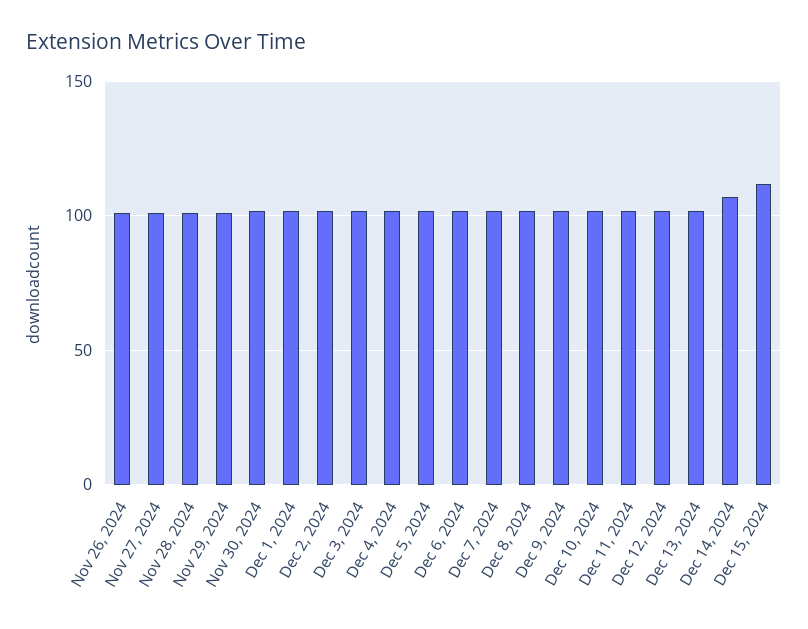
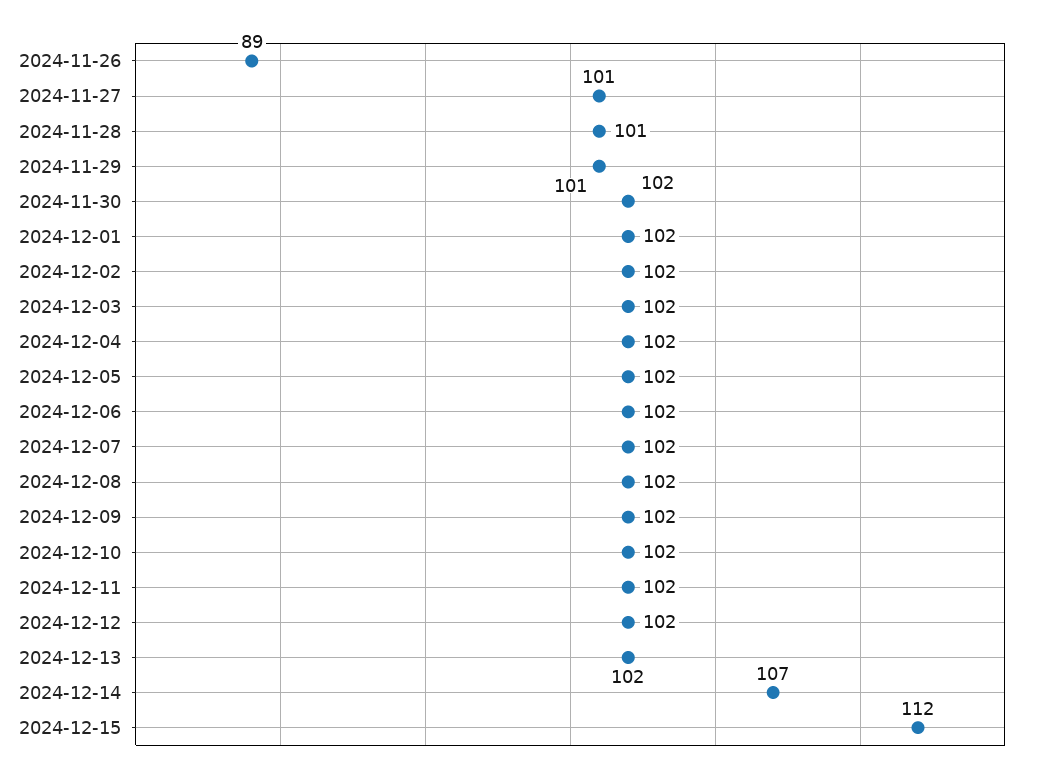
  {
-   "Nov 26, 2024": 100,
+   "Nov 26, 2024": 89,
    "Nov 27, 2024": 101,
    "Nov 28, 2024": 101,
    "Nov 29, 2024": 101,
    "Nov 30, 2024": 102,
    "Dec 1, 2024": 102,
    "Dec 2, 2024": 102,
    "Dec 3, 2024": 102,
    "Dec 4, 2024": 102,
    "Dec 5, 2024": 102,
    "Dec 6, 2024": 102,
    "Dec 7, 2024": 102,
    "Dec 8, 2024": 102,
    "Dec 9, 2024": 102,
    "Dec 10, 2024": 102,
    "Dec 11, 2024": 102,
    "Dec 12, 2024": 102,
    "Dec 13, 2024": 102,
    "Dec 14, 2024": 107,
    "Dec 15, 2024": 112
  }

